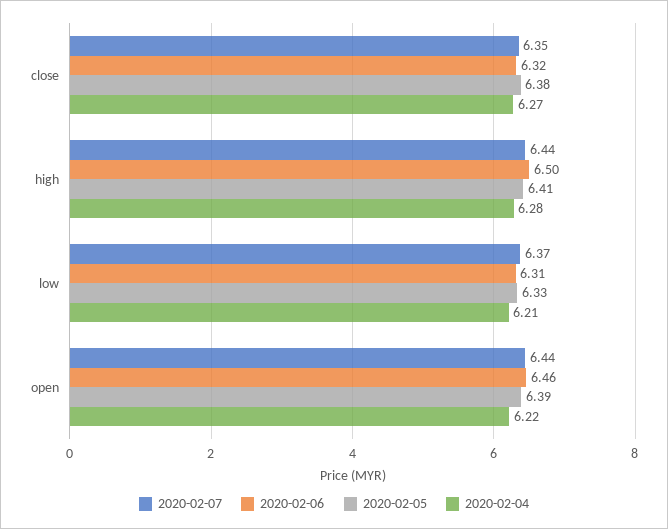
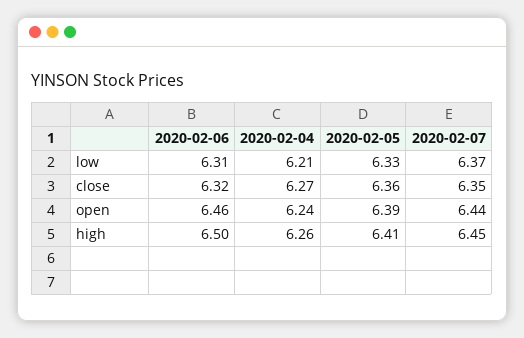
  {
    "2020-02-07": {
      "close": 6.35,
-     "high": 6.44,
+     "high": 6.45,
      "low": 6.37,
      "open": 6.44
    },
    "2020-02-06": {
      "close": 6.32,
      "high": 6.5,
      "low": 6.31,
      "open": 6.46
    },
    "2020-02-05": {
-     "close": 6.38,
+     "close": 6.36,
      "high": 6.41,
      "low": 6.33,
      "open": 6.39
    },
    "2020-02-04": {
      "close": 6.27,
-     "high": 6.28,
+     "high": 6.26,
      "low": 6.21,
-     "open": 6.22
+     "open": 6.24
    }
  }

